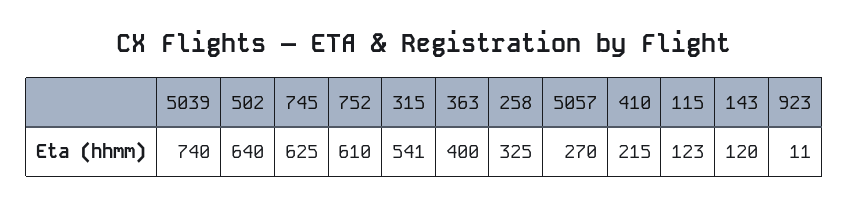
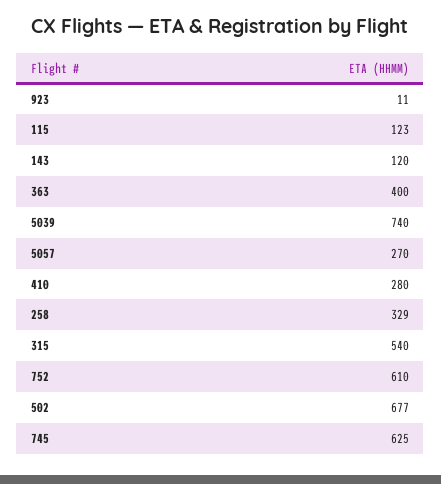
  {
    "5039": 740,
-   "502": 640,
+   "502": 677,
    "745": 625,
    "752": 610,
-   "315": 541,
+   "315": 540,
    "363": 400,
-   "258": 325,
+   "258": 329,
    "5057": 270,
-   "410": 215,
+   "410": 280,
    "115": 123,
    "143": 120,
    "923": 11
  }

